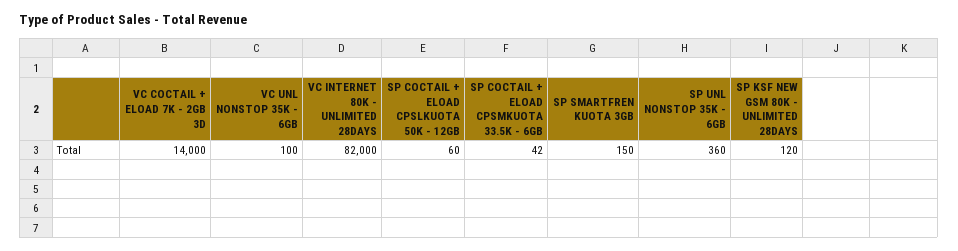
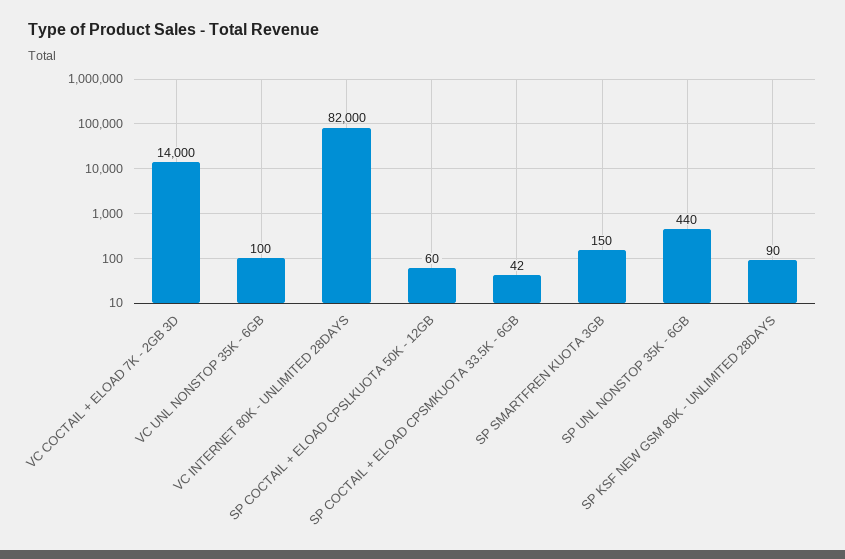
  {
    "VC COCTAIL + ELOAD 7K - 2GB 3D": 14000,
    "VC UNL NONSTOP 35K - 6GB": 100,
    "VC INTERNET 80K - UNLIMITED 28DAYS": 82000,
    "SP COCTAIL + ELOAD CPSLKUOTA 50K - 12GB": 60,
    "SP COCTAIL + ELOAD CPSMKUOTA 33.5K - 6GB": 42,
    "SP SMARTFREN KUOTA 3GB": 150,
-   "SP UNL NONSTOP 35K - 6GB": 360,
+   "SP UNL NONSTOP 35K - 6GB": 440,
-   "SP KSF NEW GSM 80K - UNLIMITED 28DAYS": 120
+   "SP KSF NEW GSM 80K - UNLIMITED 28DAYS": 90
  }

